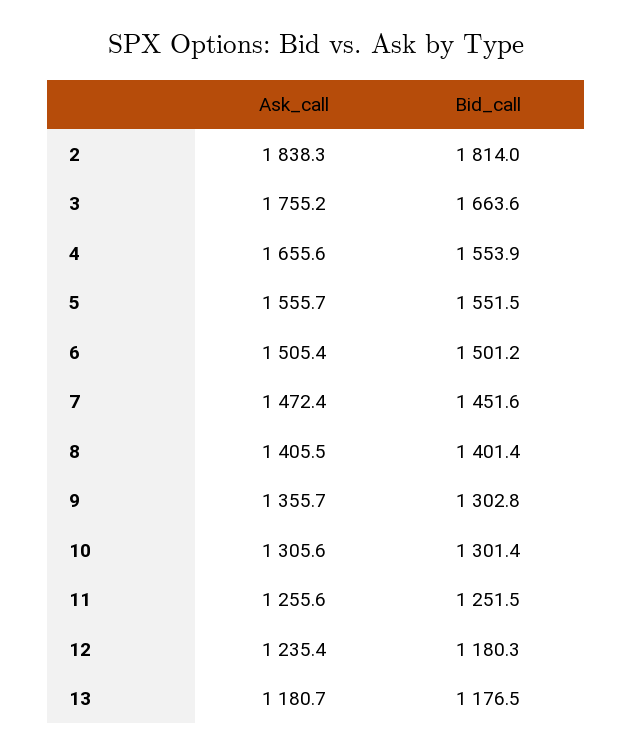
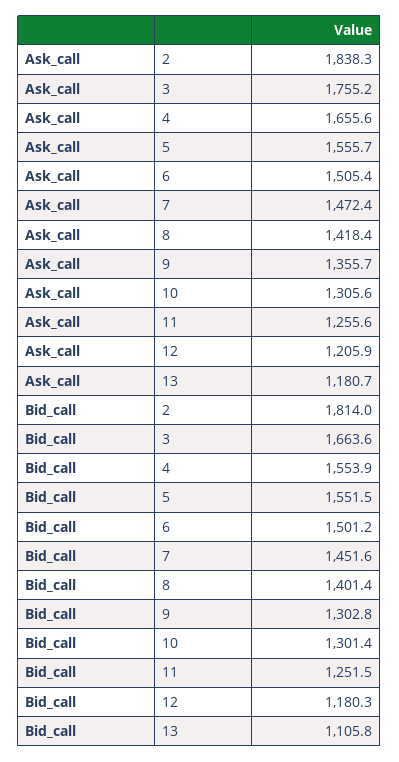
  {
    "Ask_call": {
      "2": 1838.3,
      "3": 1755.2,
      "4": 1655.6,
      "5": 1555.7,
      "6": 1505.4,
      "7": 1472.4,
-     "8": 1405.5,
+     "8": 1418.4,
      "9": 1355.7,
      "10": 1305.6,
      "11": 1255.6,
-     "12": 1235.4,
+     "12": 1205.9,
      "13": 1180.7
    },
    "Bid_call": {
      "2": 1814,
      "3": 1663.6,
      "4": 1553.9,
      "5": 1551.5,
      "6": 1501.2,
      "7": 1451.6,
      "8": 1401.4,
      "9": 1302.8,
      "10": 1301.4,
      "11": 1251.5,
      "12": 1180.3,
-     "13": 1176.5
+     "13": 1105.8
    }
  }

